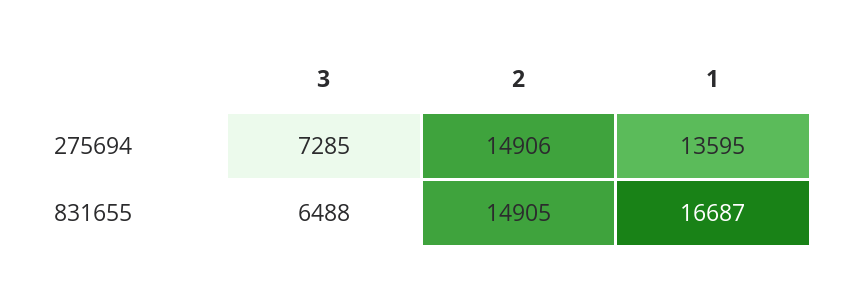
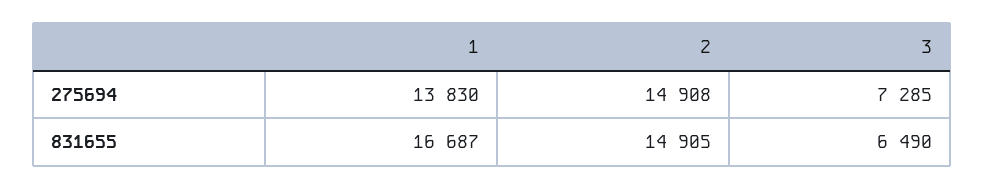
  {
    "3": {
      "275694": 7285,
-     "831655": 6488
+     "831655": 6490
    },
    "2": {
-     "275694": 14906,
+     "275694": 14908,
      "831655": 14905
    },
    "1": {
-     "275694": 13595,
+     "275694": 13830,
      "831655": 16687
    }
  }

